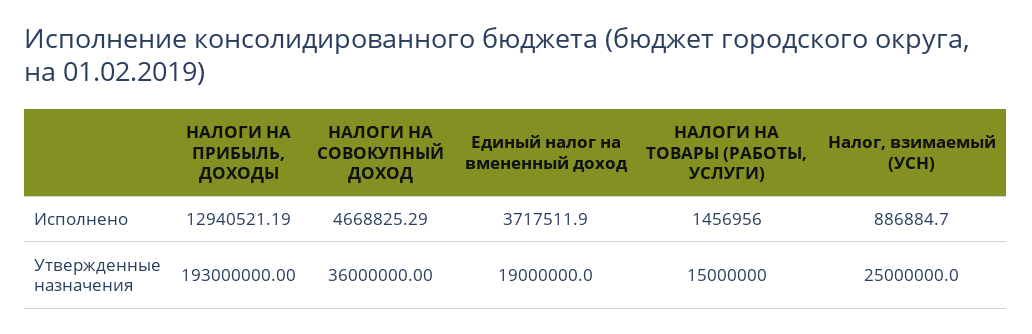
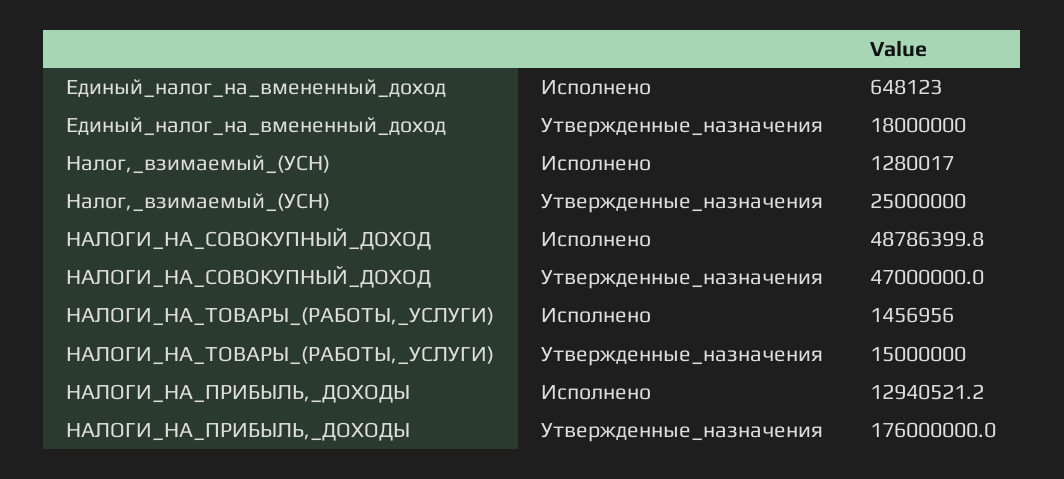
  {
    "НАЛОГИ НА ПРИБЫЛЬ, ДОХОДЫ": {
      "Исполнено": 12940521.19,
-     "Утвержденные назначения": 193000000
+     "Утвержденные назначения": 176000000
    },
    "НАЛОГИ НА СОВОКУПНЫЙ ДОХОД": {
-     "Исполнено": 4668825.29,
+     "Исполнено": 48786399.8,
-     "Утвержденные назначения": 36000000
+     "Утвержденные назначения": 47000000
    },
    "Единый налог на вмененный доход": {
-     "Исполнено": 3717511.9,
+     "Исполнено": 648123,
-     "Утвержденные назначения": 19000000
+     "Утвержденные назначения": 18000000
    },
    "НАЛОГИ НА ТОВАРЫ (РАБОТЫ, УСЛУГИ)": {
      "Исполнено": 1456956,
      "Утвержденные назначения": 15000000
    },
    "Налог, взимаемый (УСН)": {
-     "Исполнено": 886884.7,
+     "Исполнено": 1280017,
      "Утвержденные назначения": 25000000
    }
  }

